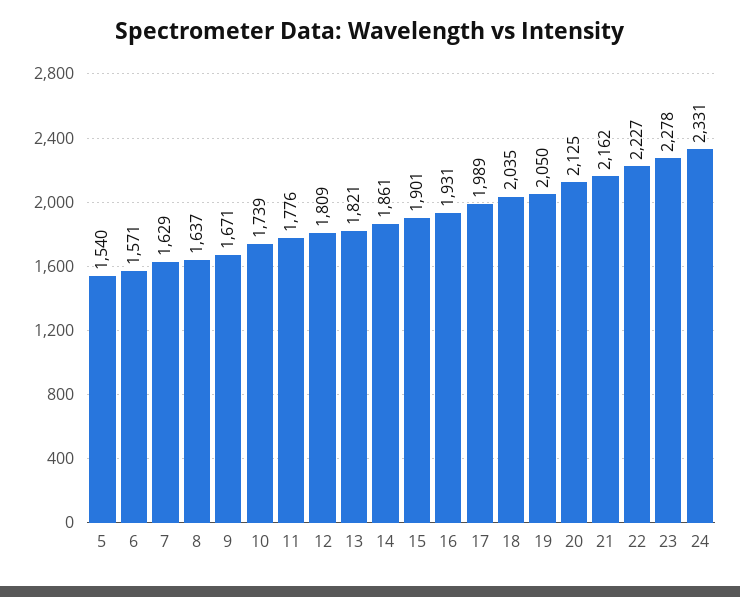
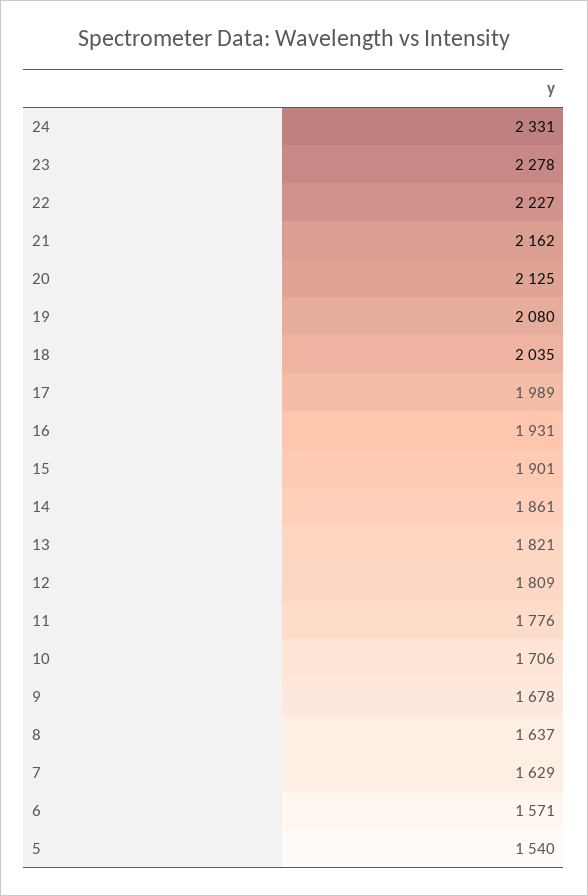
  {
    "5": 1540,
    "6": 1571,
    "7": 1629,
    "8": 1637,
-   "9": 1671,
+   "9": 1678,
-   "10": 1739,
+   "10": 1706,
    "11": 1776,
    "12": 1809,
    "13": 1821,
    "14": 1861,
    "15": 1901,
    "16": 1931,
    "17": 1989,
    "18": 2035,
-   "19": 2050,
+   "19": 2080,
    "20": 2125,
    "21": 2162,
    "22": 2227,
    "23": 2278,
    "24": 2331
  }

